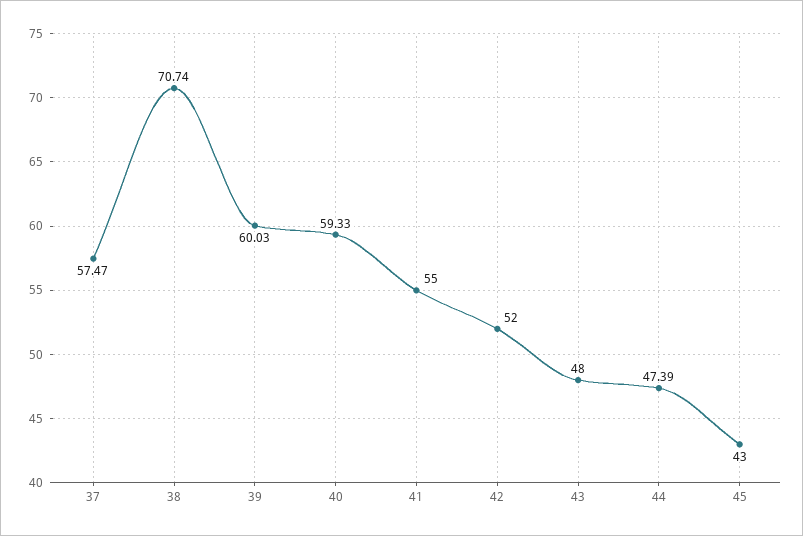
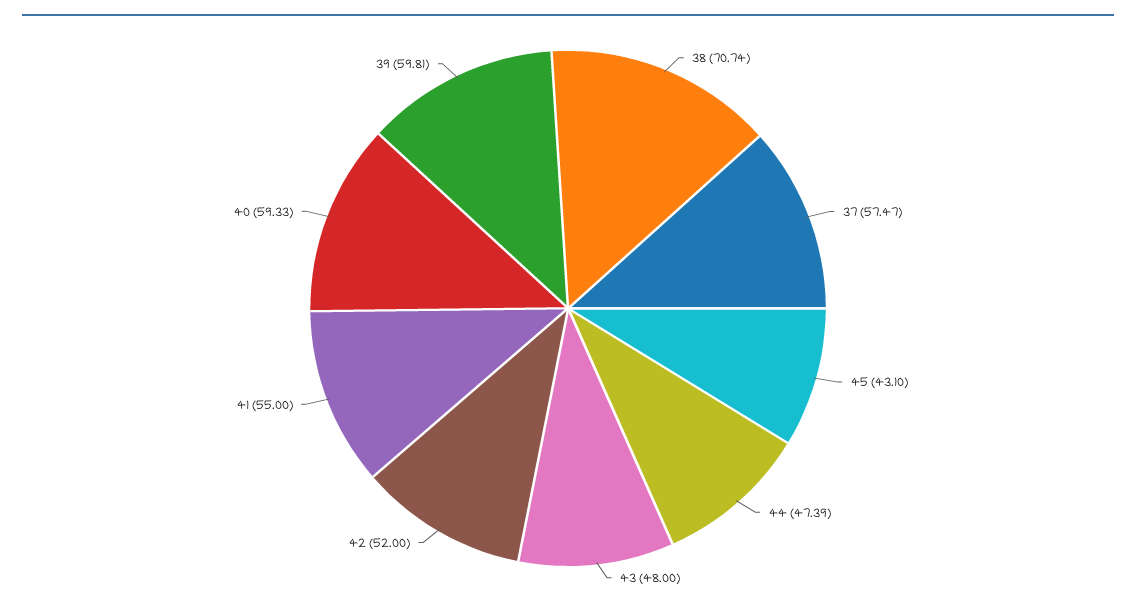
  {
    "37": 57.47,
    "38": 70.74,
-   "39": 60.03,
+   "39": 59.81,
    "40": 59.33,
    "41": 55,
    "42": 52,
    "43": 48,
    "44": 47.39,
-   "45": 43
+   "45": 43.1
  }

